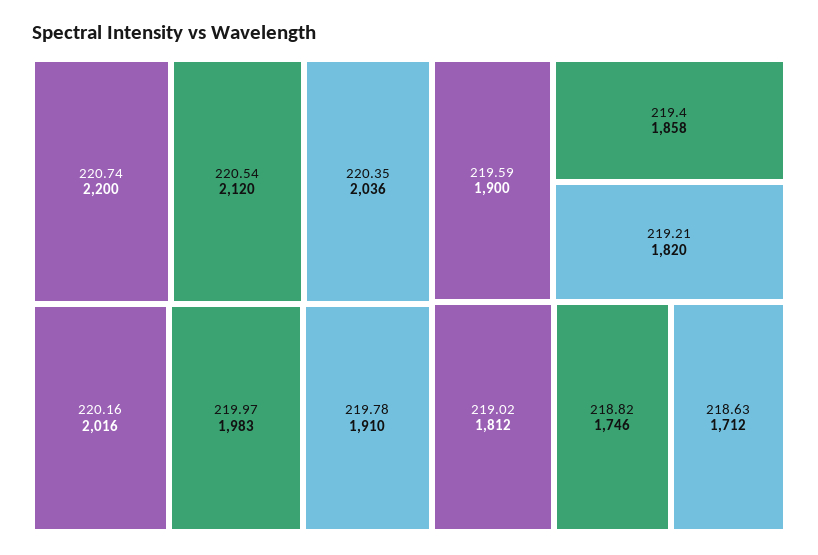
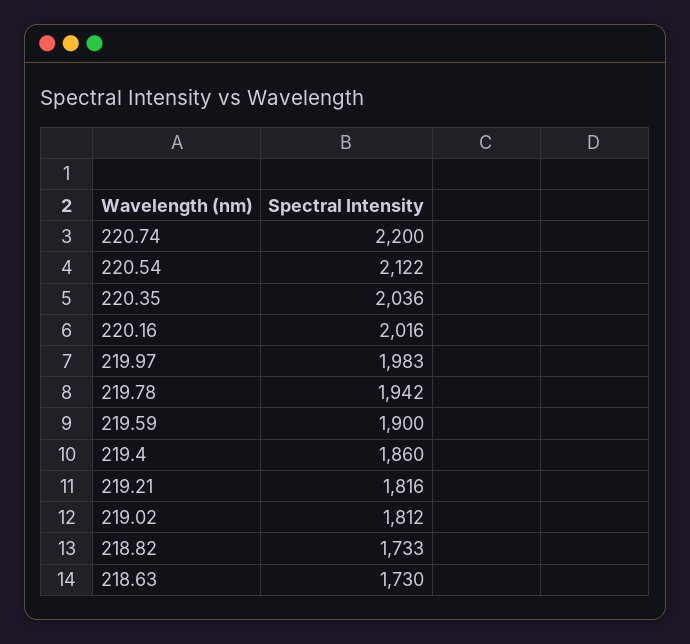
  {
    "220.74": 2200,
-   "220.54": 2120,
+   "220.54": 2122,
    "220.35": 2036,
    "220.16": 2016,
    "219.97": 1983,
-   "219.78": 1910,
+   "219.78": 1942,
    "219.59": 1900,
-   "219.4": 1858,
+   "219.4": 1860,
-   "219.21": 1820,
+   "219.21": 1816,
    "219.02": 1812,
-   "218.82": 1746,
+   "218.82": 1733,
-   "218.63": 1712
+   "218.63": 1730
  }

